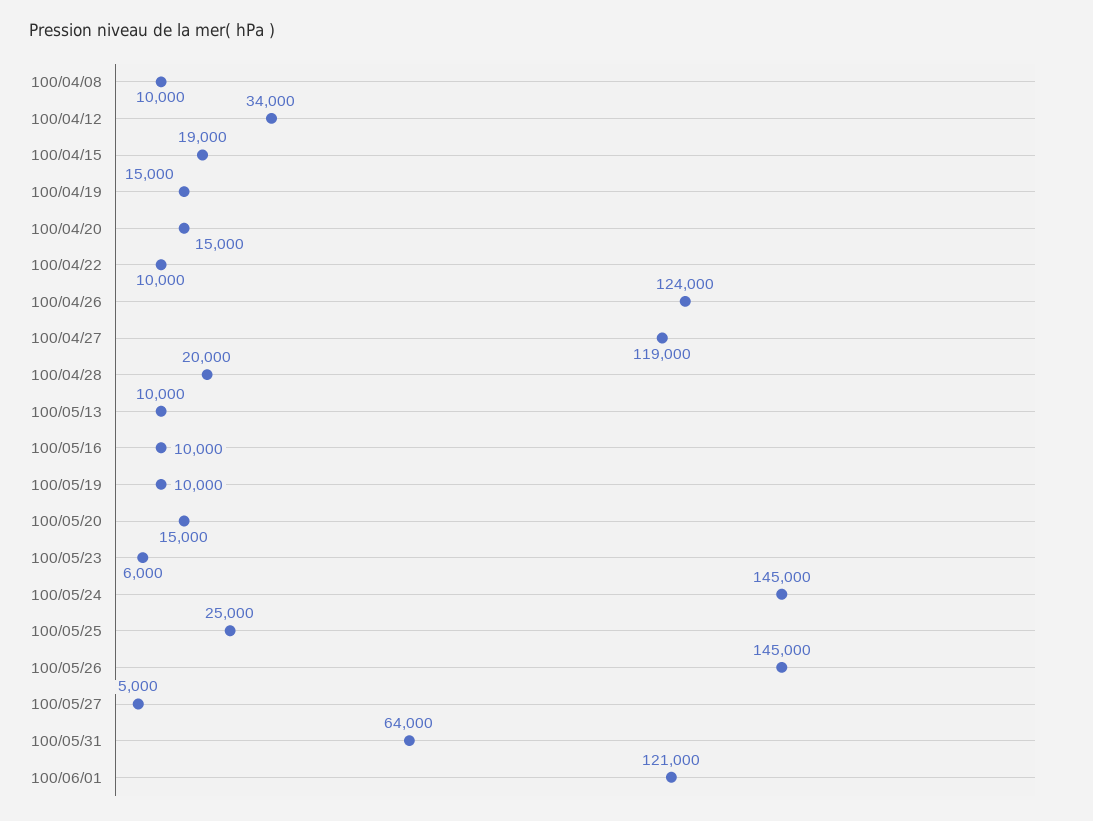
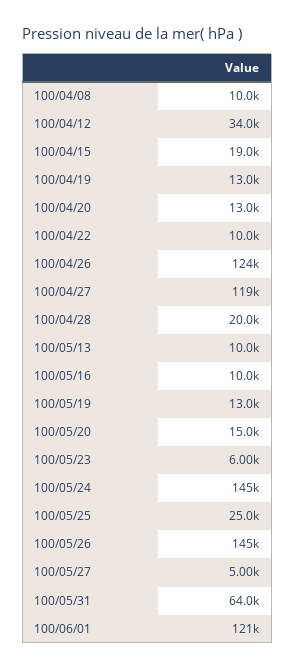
  {
    "100/04/08": 10000,
    "100/04/12": 34000,
    "100/04/15": 19000,
-   "100/04/19": 15000,
+   "100/04/19": 13000,
-   "100/04/20": 15000,
+   "100/04/20": 13000,
    "100/04/22": 10000,
    "100/04/26": 124000,
    "100/04/27": 119000,
    "100/04/28": 20000,
    "100/05/13": 10000,
    "100/05/16": 10000,
-   "100/05/19": 10000,
+   "100/05/19": 13000,
    "100/05/20": 15000,
    "100/05/23": 6000,
    "100/05/24": 145000,
    "100/05/25": 25000,
    "100/05/26": 145000,
    "100/05/27": 5000,
    "100/05/31": 64000,
    "100/06/01": 121000
  }

